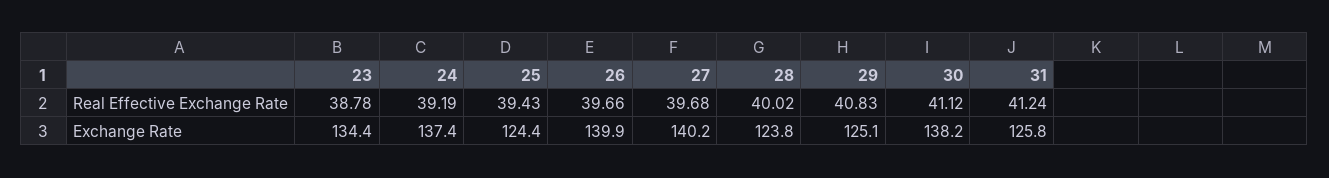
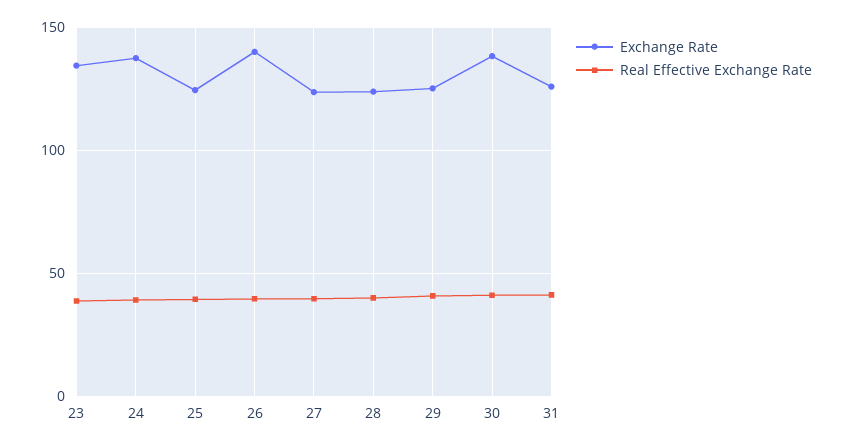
  {
    "Real Effective Exchange Rate": {
      "23": 38.78,
      "24": 39.19,
      "25": 39.43,
      "26": 39.66,
      "27": 39.68,
      "28": 40.02,
      "29": 40.83,
      "30": 41.12,
      "31": 41.24
    },
    "Exchange Rate": {
      "23": 134.4,
      "24": 137.4,
      "25": 124.4,
      "26": 139.9,
-     "27": 140.2,
+     "27": 125,
      "28": 123.8,
      "29": 125.1,
      "30": 138.2,
      "31": 125.8
    }
  }

